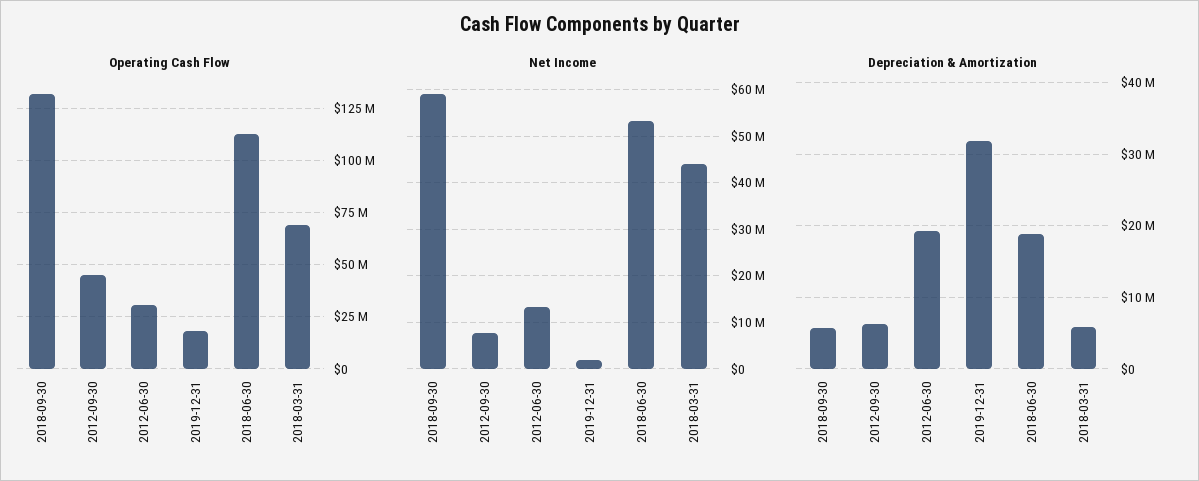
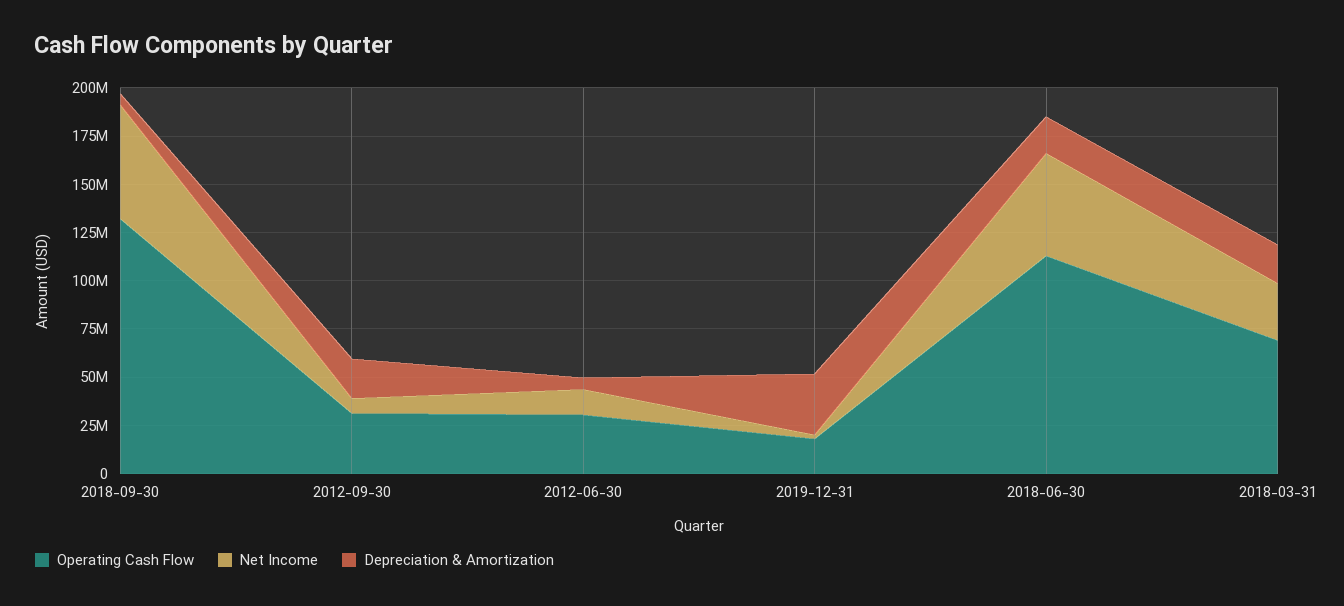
  {
    "Operating Cash Flow": {
      "2018-09-30": 130000000,
-     "2012-09-30": 45000000,
+     "2012-09-30": 30000000,
      "2012-06-30": 30000000,
      "2019-12-31": 20000000,
      "2018-06-30": 115000000,
      "2018-03-31": 70000000
    },
    "Net Income": {
      "2018-09-30": 60000000,
      "2012-09-30": 8000000,
      "2012-06-30": 14000000,
      "2019-12-31": 2000000,
      "2018-06-30": 54000000,
-     "2018-03-31": 44000000
+     "2018-03-31": 30000000
    },
    "Depreciation & Amortization": {
      "2018-09-30": 6000000,
-     "2012-09-30": 6000000,
+     "2012-09-30": 20000000,
-     "2012-06-30": 19000000,
+     "2012-06-30": 5000000,
      "2019-12-31": 32000000,
      "2018-06-30": 19000000,
-     "2018-03-31": 6000000
+     "2018-03-31": 20000000
    }
  }

